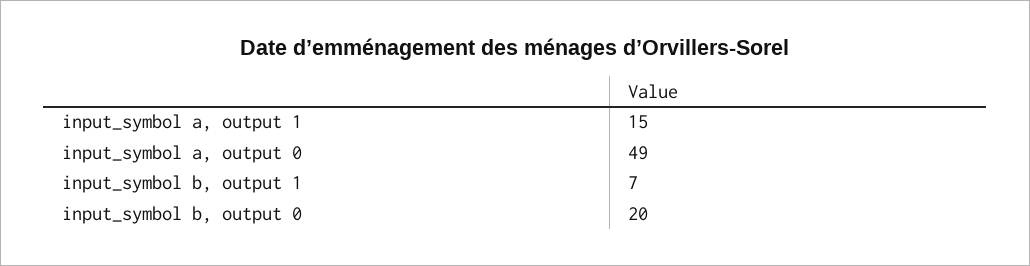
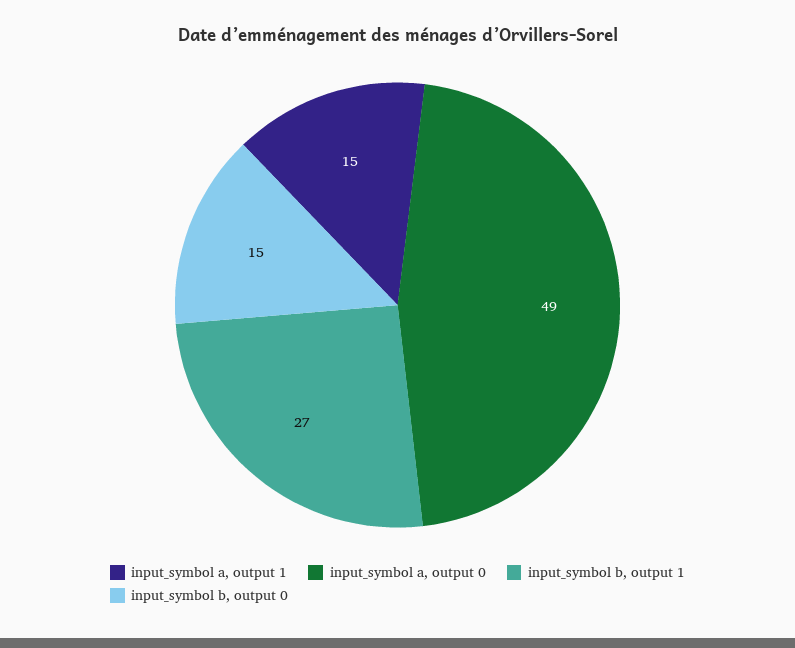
  {
    "input_symbol a, output 1": 15,
    "input_symbol a, output 0": 49,
-   "input_symbol b, output 1": 7,
+   "input_symbol b, output 1": 27,
-   "input_symbol b, output 0": 20
+   "input_symbol b, output 0": 15
  }

